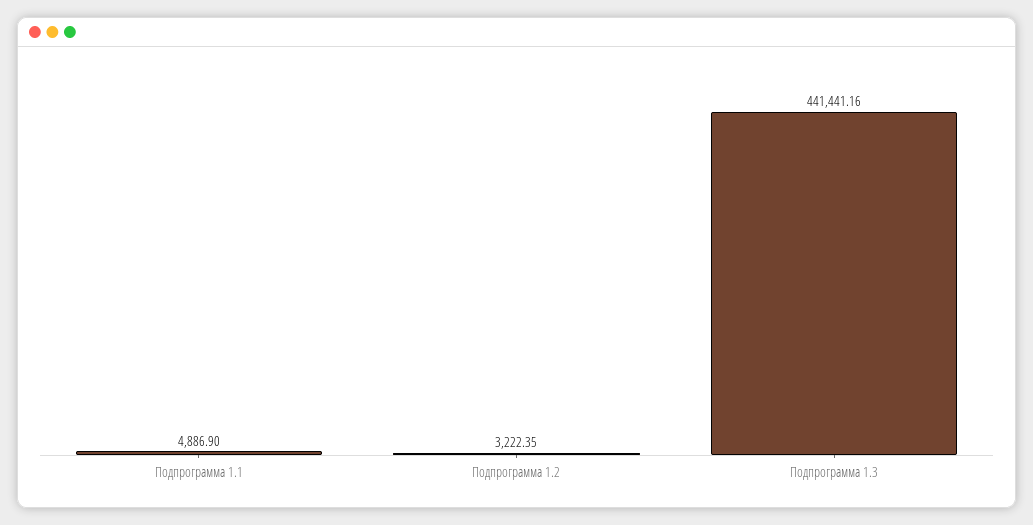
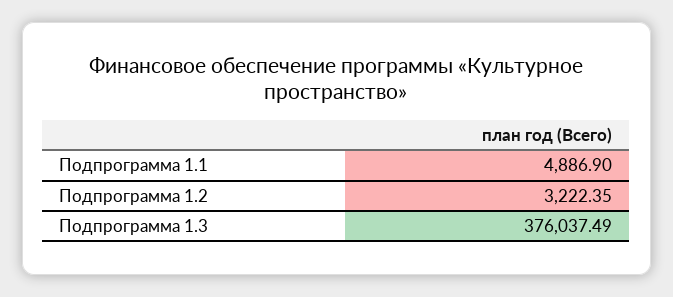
  {
    "Подпрограмма 1.1": 4886.9,
    "Подпрограмма 1.2": 3222.35,
-   "Подпрограмма 1.3": 441441.16
+   "Подпрограмма 1.3": 376037.49
  }

